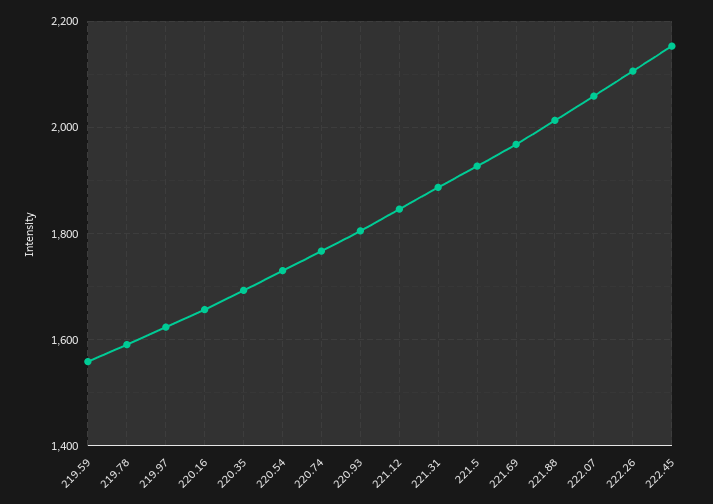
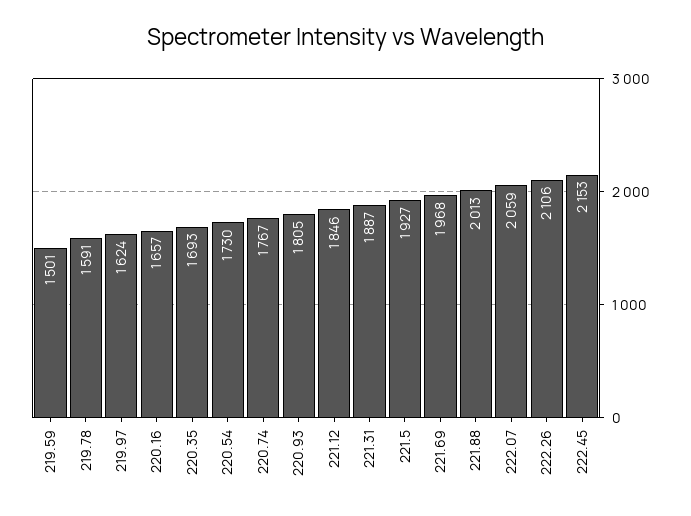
  {
-   "219.59": 1560,
+   "219.59": 1501,
    "219.78": 1591,
    "219.97": 1624,
    "220.16": 1657,
    "220.35": 1693,
    "220.54": 1730,
    "220.74": 1767,
    "220.93": 1805,
    "221.12": 1846,
    "221.31": 1887,
    "221.5": 1927,
    "221.69": 1968,
    "221.88": 2013,
    "222.07": 2059,
    "222.26": 2106,
    "222.45": 2153
  }

